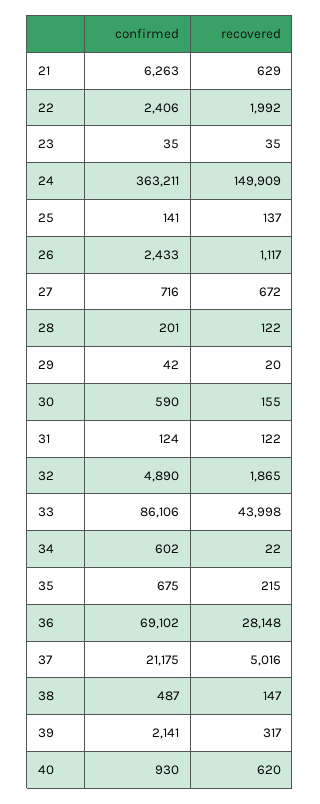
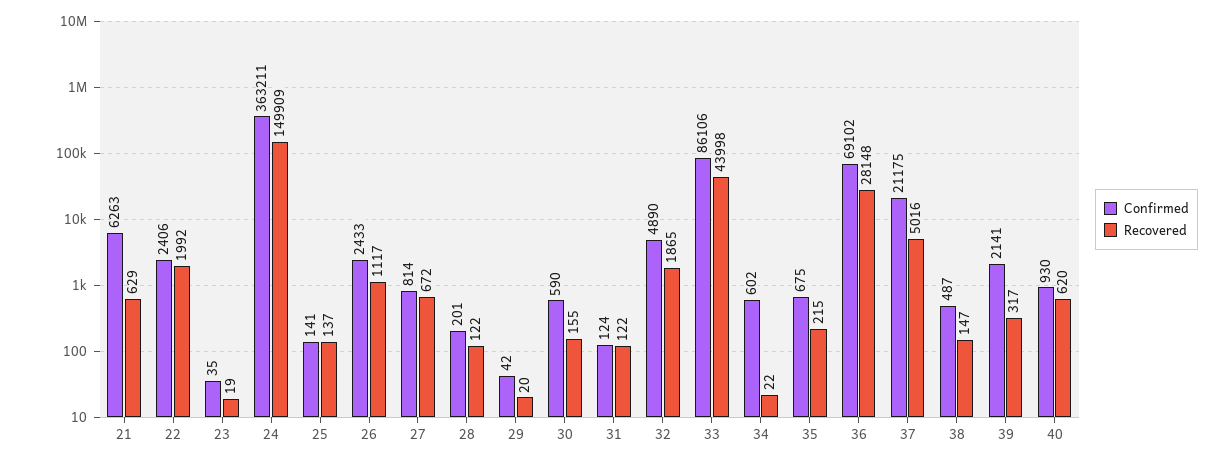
  {
    "confirmed": {
      "21": 6263,
      "22": 2406,
      "23": 35,
      "24": 363211,
      "25": 141,
      "26": 2433,
-     "27": 716,
+     "27": 814,
      "28": 201,
      "29": 42,
      "30": 590,
      "31": 124,
      "32": 4890,
      "33": 86106,
      "34": 602,
      "35": 675,
      "36": 69102,
      "37": 21175,
      "38": 487,
      "39": 2141,
      "40": 930
    },
    "recovered": {
      "21": 629,
      "22": 1992,
-     "23": 35,
+     "23": 19,
      "24": 149909,
      "25": 137,
      "26": 1117,
      "27": 672,
      "28": 122,
      "29": 20,
      "30": 155,
      "31": 122,
      "32": 1865,
      "33": 43998,
      "34": 22,
      "35": 215,
      "36": 28148,
      "37": 5016,
      "38": 147,
      "39": 317,
      "40": 620
    }
  }

